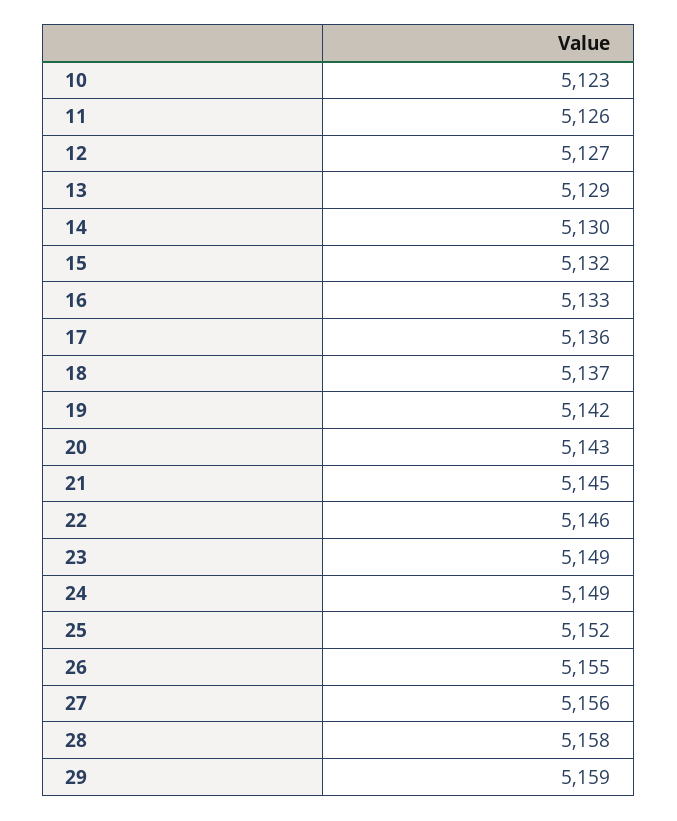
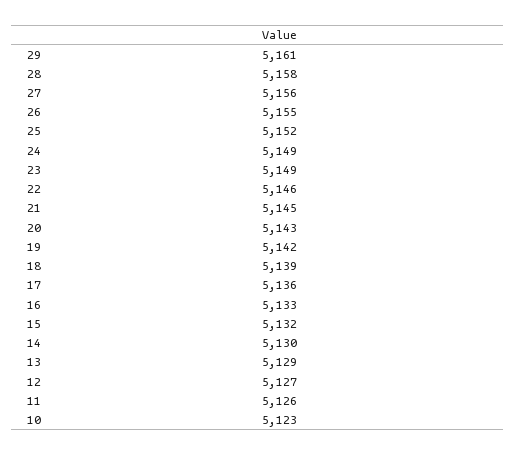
  {
    "10": 5123,
    "11": 5126,
    "12": 5127,
    "13": 5129,
    "14": 5130,
    "15": 5132,
    "16": 5133,
    "17": 5136,
-   "18": 5137,
+   "18": 5139,
    "19": 5142,
    "20": 5143,
    "21": 5145,
    "22": 5146,
    "23": 5149,
    "24": 5149,
    "25": 5152,
    "26": 5155,
    "27": 5156,
    "28": 5158,
-   "29": 5159
+   "29": 5161
  }

